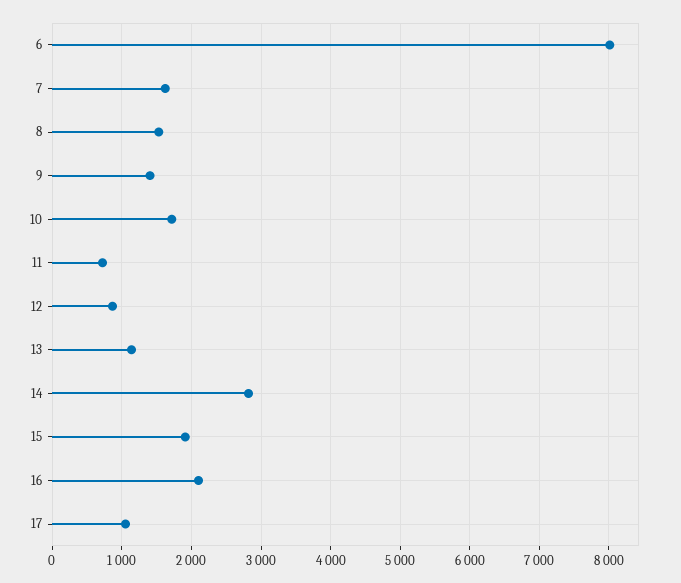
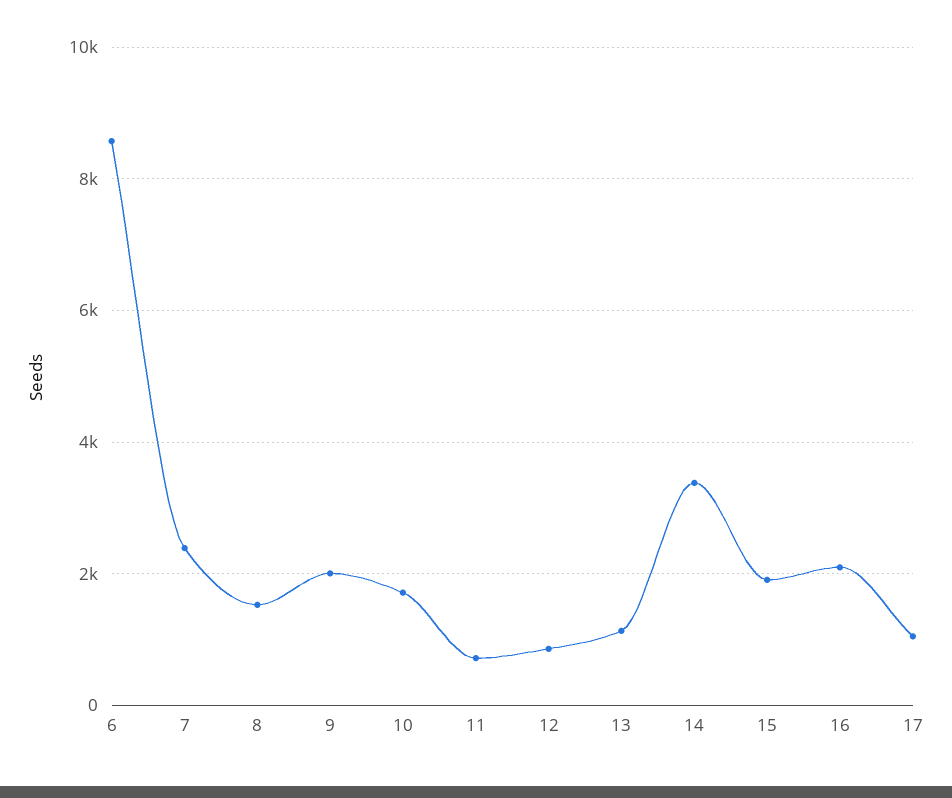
  {
-   "6": 8000,
+   "6": 8600,
-   "7": 1600,
+   "7": 2400,
    "8": 1500,
-   "9": 1400,
+   "9": 2000,
    "10": 1700,
    "11": 700,
    "12": 900,
    "13": 1100,
-   "14": 2800,
+   "14": 3400,
    "15": 1900,
    "16": 2100,
    "17": 1100
  }

